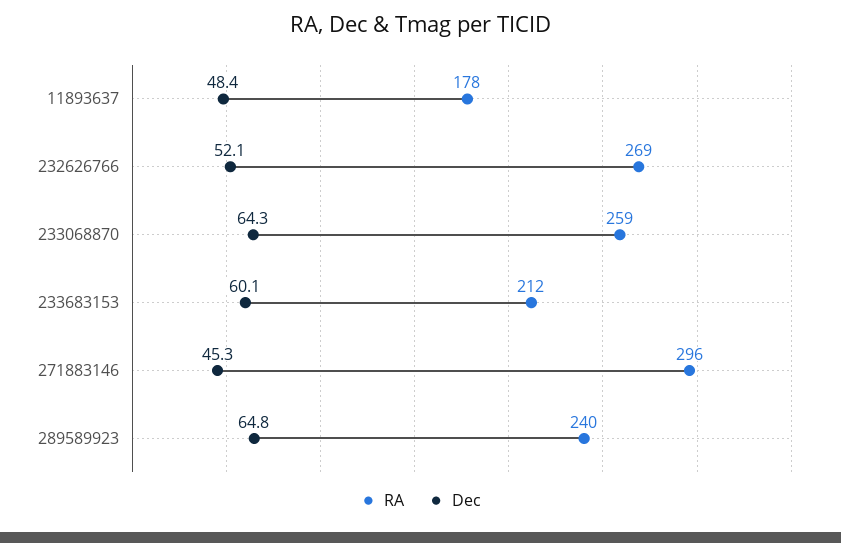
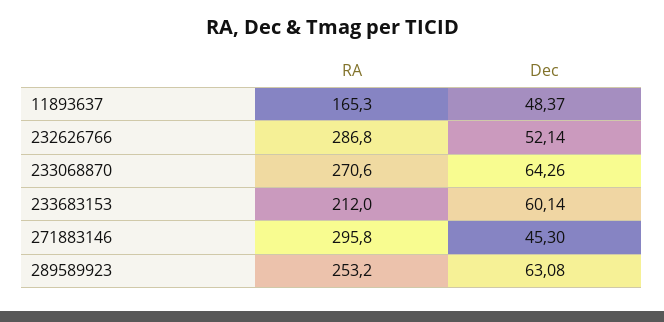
  {
    "RA": {
-     "11893637": 178,
+     "11893637": 165.3,
-     "232626766": 269,
+     "232626766": 286.8,
-     "233068870": 259,
+     "233068870": 270.6,
      "233683153": 212,
      "271883146": 295.8,
-     "289589923": 240
+     "289589923": 253.2
    },
    "Dec": {
      "11893637": 48.37,
      "232626766": 52.14,
      "233068870": 64.26,
      "233683153": 60.14,
      "271883146": 45.3,
-     "289589923": 64.8
+     "289589923": 63.08
    }
  }

